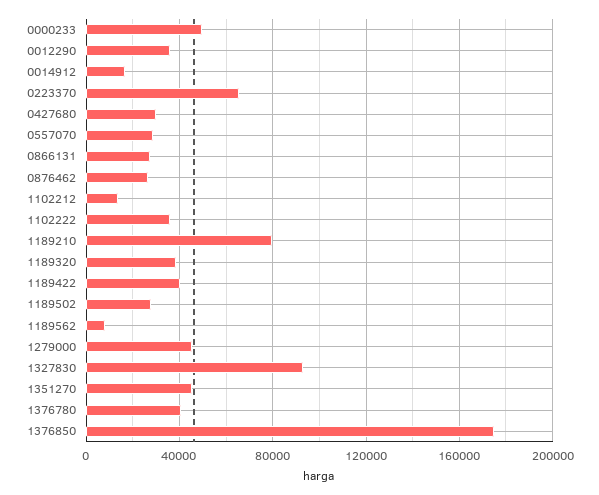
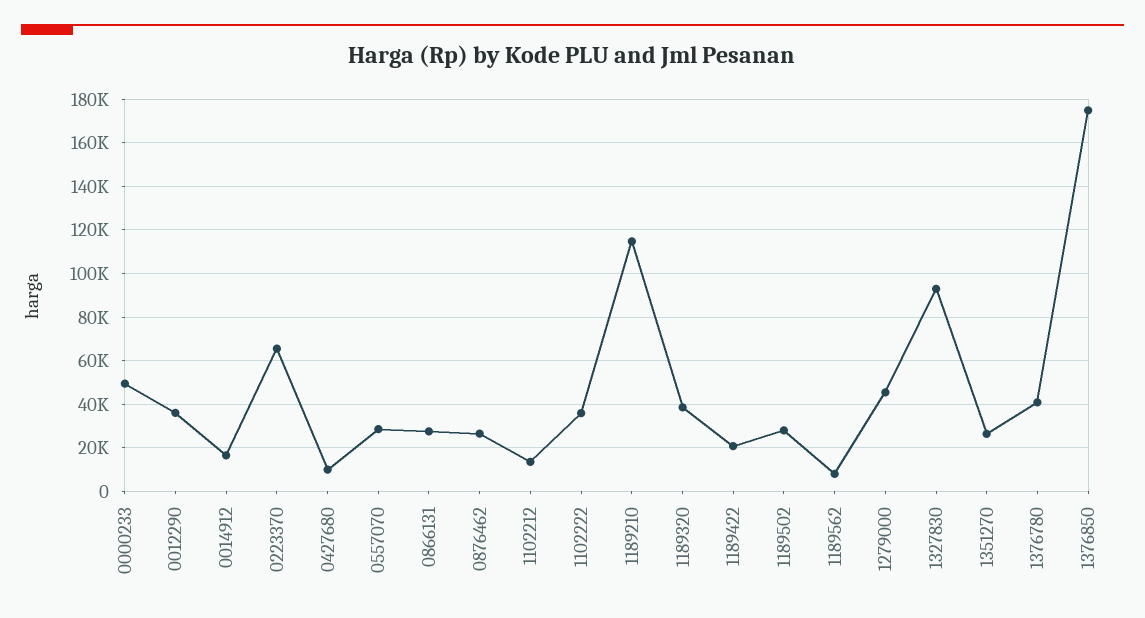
  {
    "0000233": 50000,
    "0012290": 35000,
    "0014912": 15000,
    "0223370": 65000,
-   "0427680": 30000,
+   "0427680": 10000,
    "0557070": 30000,
    "0866131": 30000,
    "0876462": 25000,
    "1102212": 15000,
    "1102222": 35000,
-   "1189210": 80000,
+   "1189210": 115000,
    "1189320": 40000,
-   "1189422": 40000,
+   "1189422": 20000,
    "1189502": 30000,
    "1189562": 10000,
    "1279000": 45000,
    "1327830": 95000,
-   "1351270": 45000,
+   "1351270": 25000,
    "1376780": 40000,
    "1376850": 175000
  }

